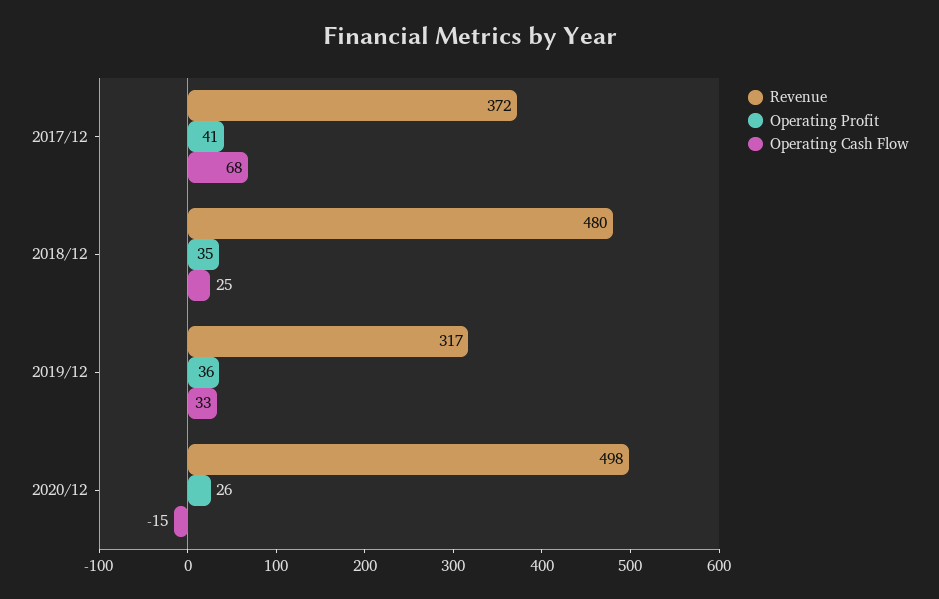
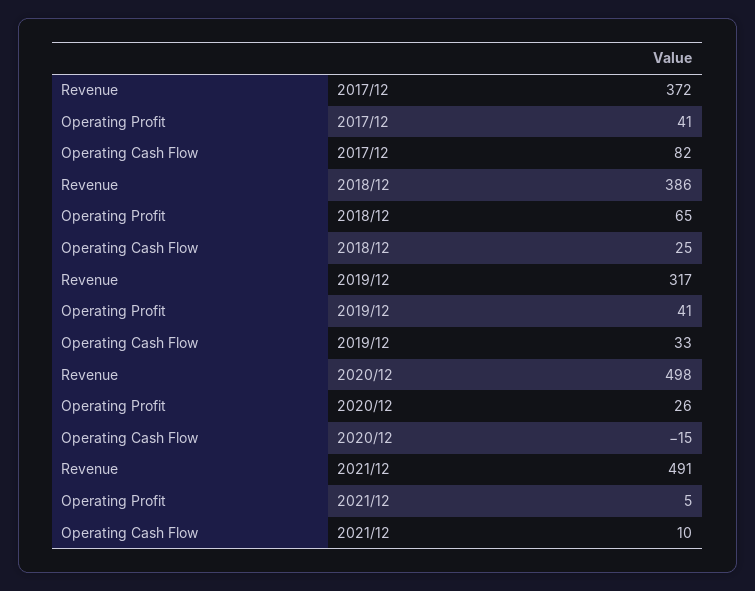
  {
    "Revenue": {
      "2017/12": 372,
-     "2018/12": 480,
+     "2018/12": 386,
      "2019/12": 317,
-     "2020/12": 498
+     "2020/12": 498,
+     "2021/12": 491
    },
    "Operating Profit": {
      "2017/12": 41,
-     "2018/12": 35,
+     "2018/12": 65,
-     "2019/12": 36,
+     "2019/12": 41,
-     "2020/12": 26
+     "2020/12": 26,
+     "2021/12": 5
    },
    "Operating Cash Flow": {
-     "2017/12": 68,
+     "2017/12": 82,
      "2018/12": 25,
      "2019/12": 33,
-     "2020/12": -15
+     "2020/12": -15,
+     "2021/12": 10
    }
  }

